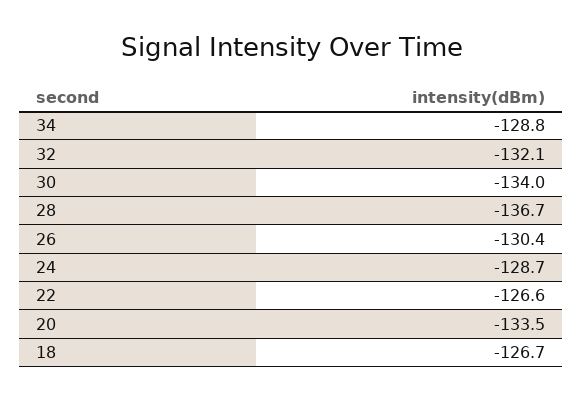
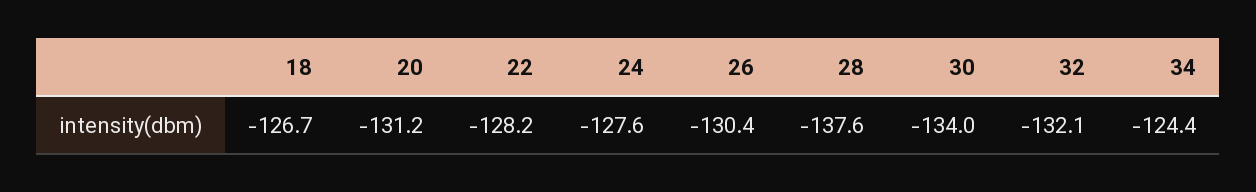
  {
-   "34": -128.8,
+   "34": -124.4,
    "32": -132.1,
    "30": -134,
-   "28": -136.7,
+   "28": -137.6,
    "26": -130.4,
-   "24": -128.7,
+   "24": -127.6,
-   "22": -126.6,
+   "22": -128.2,
-   "20": -133.5,
+   "20": -131.2,
    "18": -126.7
  }

